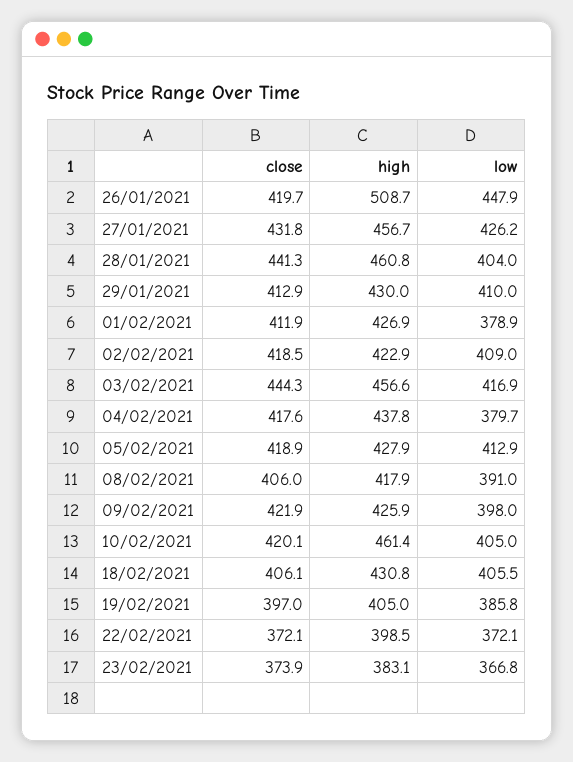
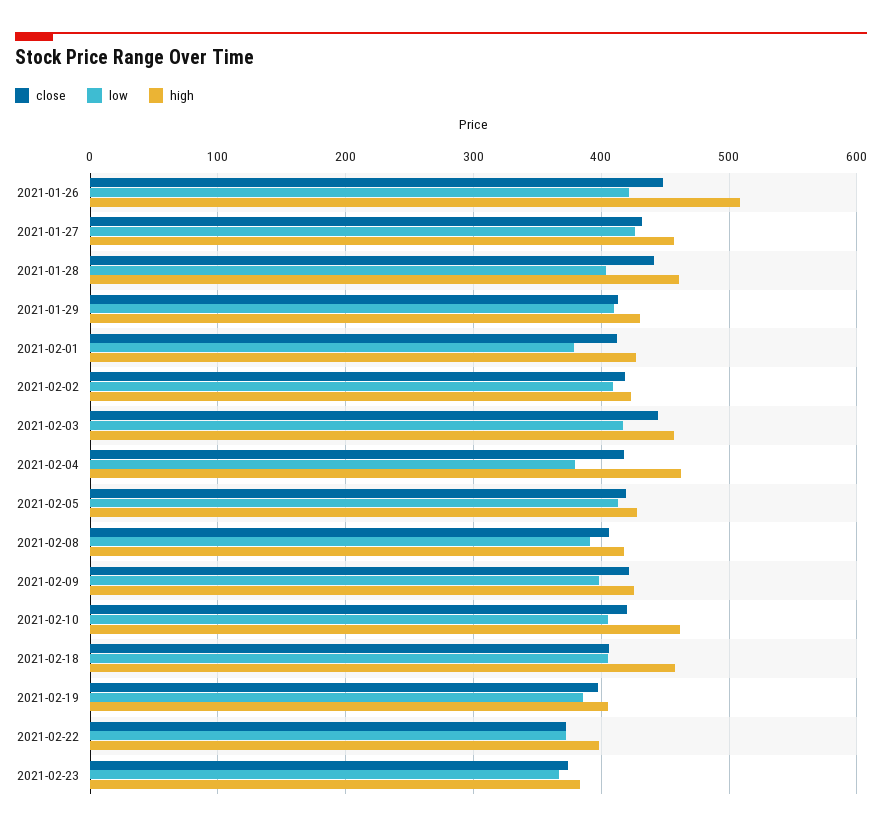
  {
    "close": {
-     "26/01/2021": 419.7,
+     "26/01/2021": 450,
      "27/01/2021": 431.8,
      "28/01/2021": 441.3,
      "29/01/2021": 412.9,
      "01/02/2021": 411.9,
      "02/02/2021": 418.5,
      "03/02/2021": 444.3,
      "04/02/2021": 417.6,
      "05/02/2021": 418.9,
      "08/02/2021": 406,
      "09/02/2021": 421.9,
      "10/02/2021": 420.1,
      "18/02/2021": 406.1,
      "19/02/2021": 397,
      "22/02/2021": 372.1,
      "23/02/2021": 373.9
    },
    "high": {
      "26/01/2021": 508.7,
      "27/01/2021": 456.7,
      "28/01/2021": 460.8,
      "29/01/2021": 430,
      "01/02/2021": 426.9,
      "02/02/2021": 422.9,
      "03/02/2021": 456.6,
-     "04/02/2021": 437.8,
+     "04/02/2021": 460,
      "05/02/2021": 427.9,
      "08/02/2021": 417.9,
      "09/02/2021": 425.9,
      "10/02/2021": 461.4,
-     "18/02/2021": 430.8,
+     "18/02/2021": 460,
      "19/02/2021": 405,
      "22/02/2021": 398.5,
      "23/02/2021": 383.1
    },
    "low": {
-     "26/01/2021": 447.9,
+     "26/01/2021": 420,
      "27/01/2021": 426.2,
      "28/01/2021": 404,
      "29/01/2021": 410,
      "01/02/2021": 378.9,
      "02/02/2021": 409,
      "03/02/2021": 416.9,
      "04/02/2021": 379.7,
      "05/02/2021": 412.9,
      "08/02/2021": 391,
      "09/02/2021": 398,
      "10/02/2021": 405,
      "18/02/2021": 405.5,
      "19/02/2021": 385.8,
      "22/02/2021": 372.1,
      "23/02/2021": 366.8
    }
  }

